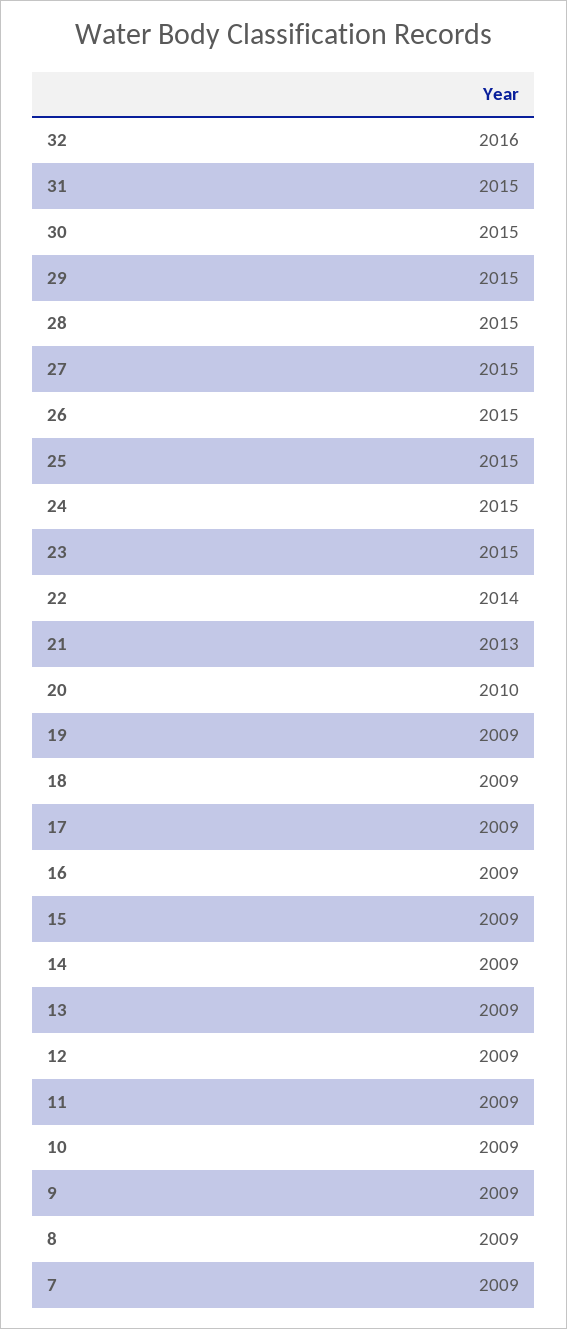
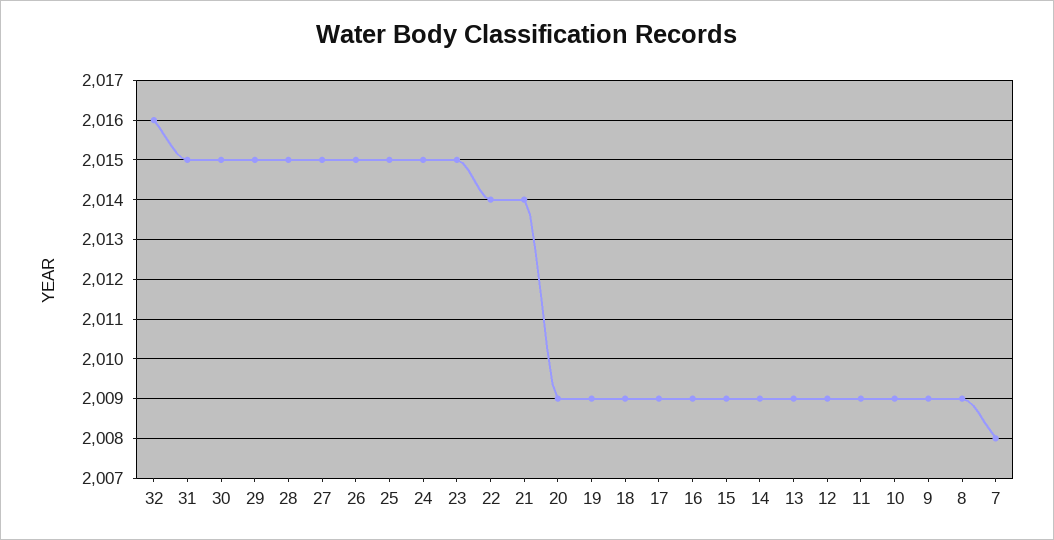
  {
    "32": 2016,
    "31": 2015,
    "30": 2015,
    "29": 2015,
    "28": 2015,
    "27": 2015,
    "26": 2015,
    "25": 2015,
    "24": 2015,
    "23": 2015,
    "22": 2014,
-   "21": 2013,
+   "21": 2014,
-   "20": 2010,
+   "20": 2009,
    "19": 2009,
    "18": 2009,
    "17": 2009,
    "16": 2009,
    "15": 2009,
    "14": 2009,
    "13": 2009,
    "12": 2009,
    "11": 2009,
    "10": 2009,
    "9": 2009,
    "8": 2009,
-   "7": 2009
+   "7": 2008
  }

